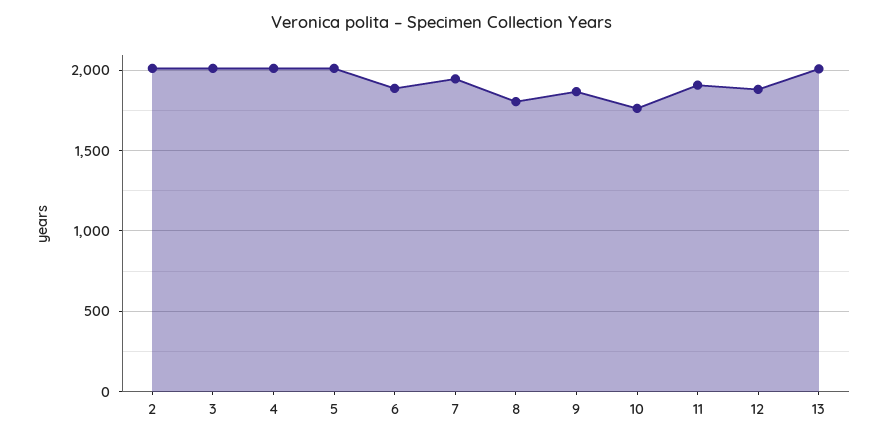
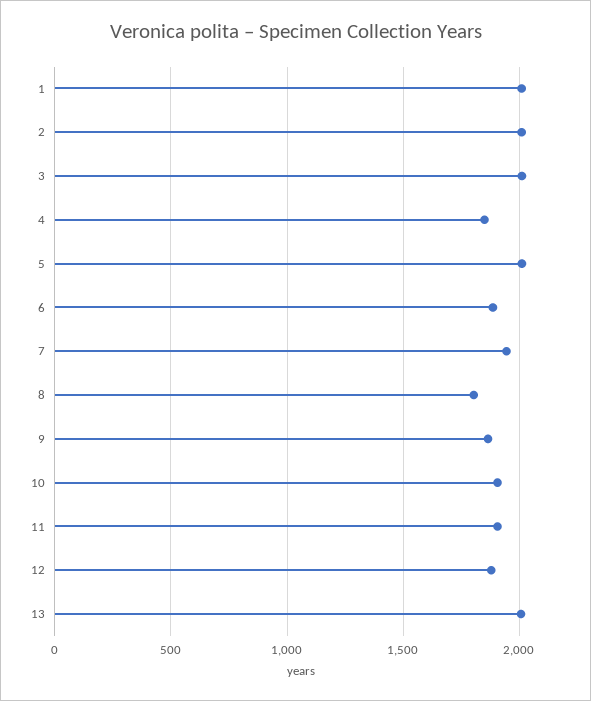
  {
    "2": 2000,
    "3": 2000,
-   "4": 2000,
+   "4": 1850,
    "5": 2000,
    "6": 1900,
    "7": 1950,
    "8": 1800,
    "9": 1850,
-   "10": 1750,
+   "10": 1900,
    "11": 1900,
    "12": 1900,
-   "13": 2000
+   "13": 2000,
+   "1": 2000
  }

